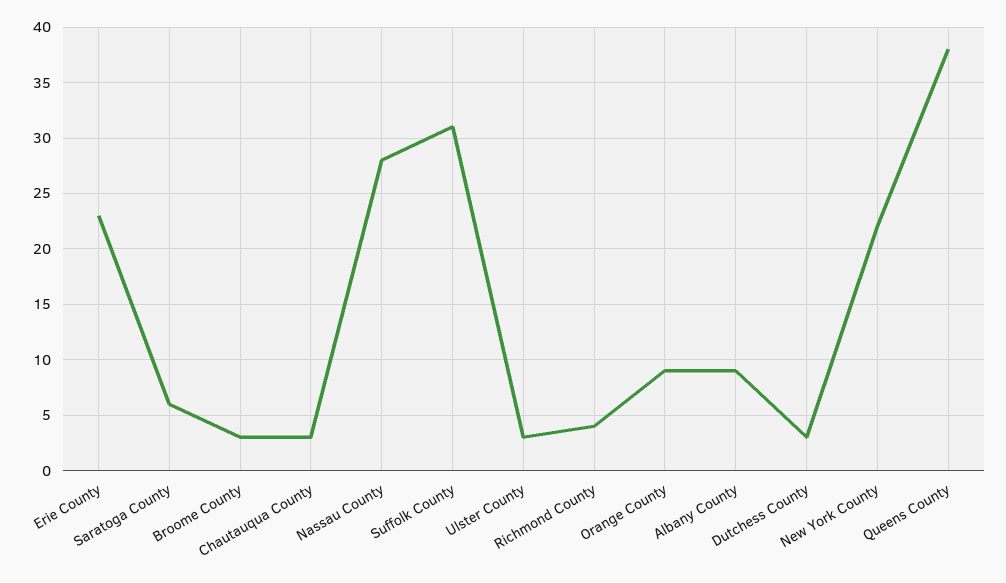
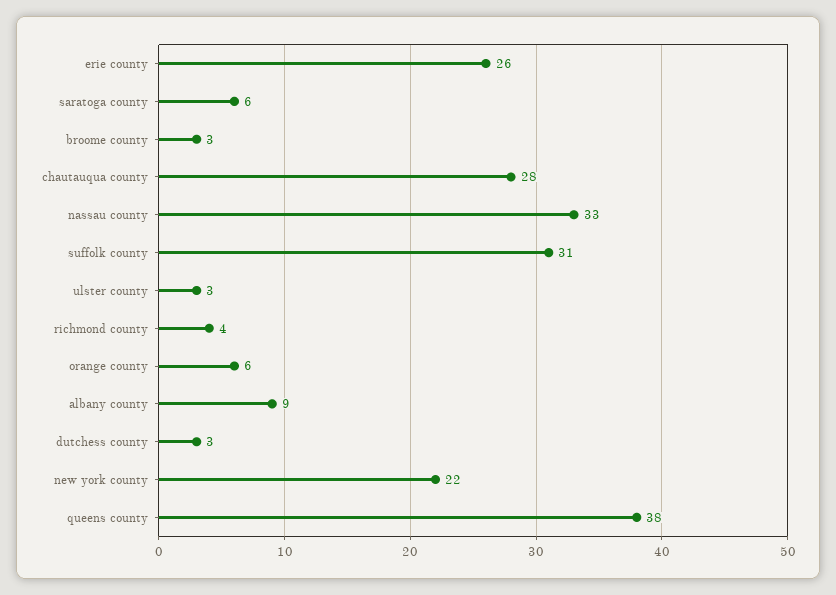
  {
-   "Erie County": 23,
+   "Erie County": 26,
    "Saratoga County": 6,
    "Broome County": 3,
-   "Chautauqua County": 3,
+   "Chautauqua County": 28,
-   "Nassau County": 28,
+   "Nassau County": 33,
    "Suffolk County": 31,
    "Ulster County": 3,
    "Richmond County": 4,
-   "Orange County": 9,
+   "Orange County": 6,
    "Albany County": 9,
    "Dutchess County": 3,
    "New York County": 22,
    "Queens County": 38
  }

